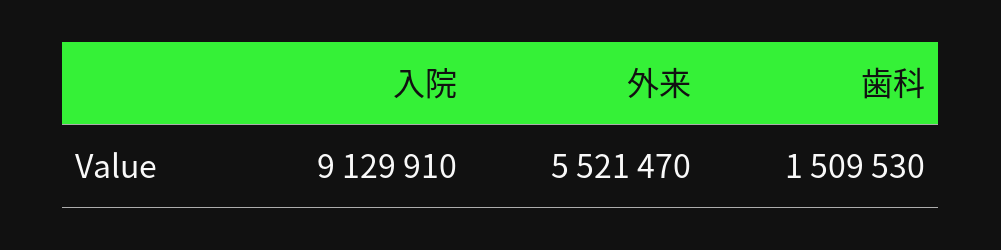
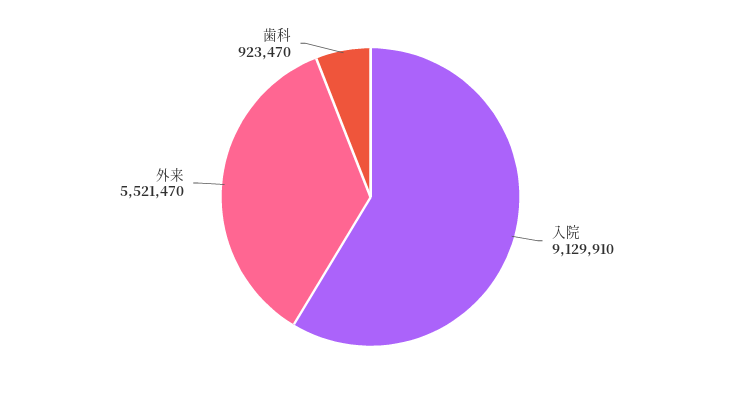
  {
    "入院": 9129910,
    "外来": 5521470,
-   "歯科": 1509530
+   "歯科": 923470
  }

